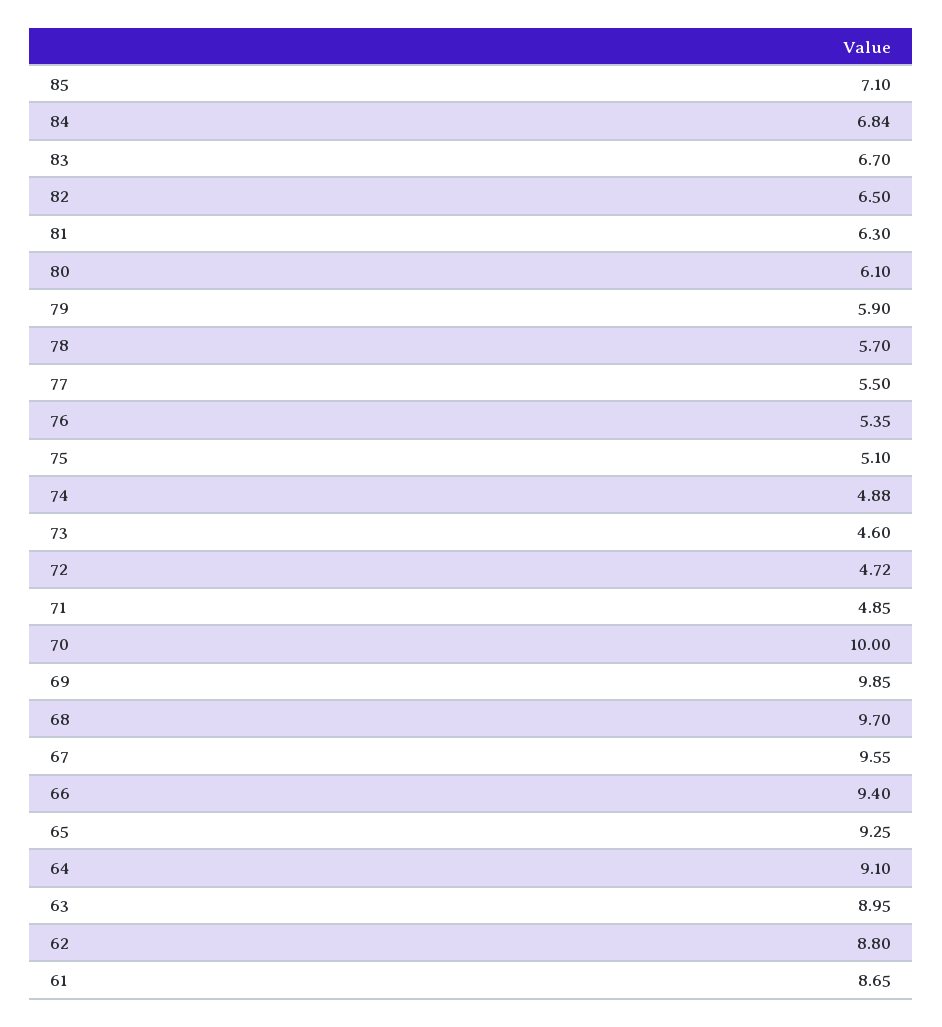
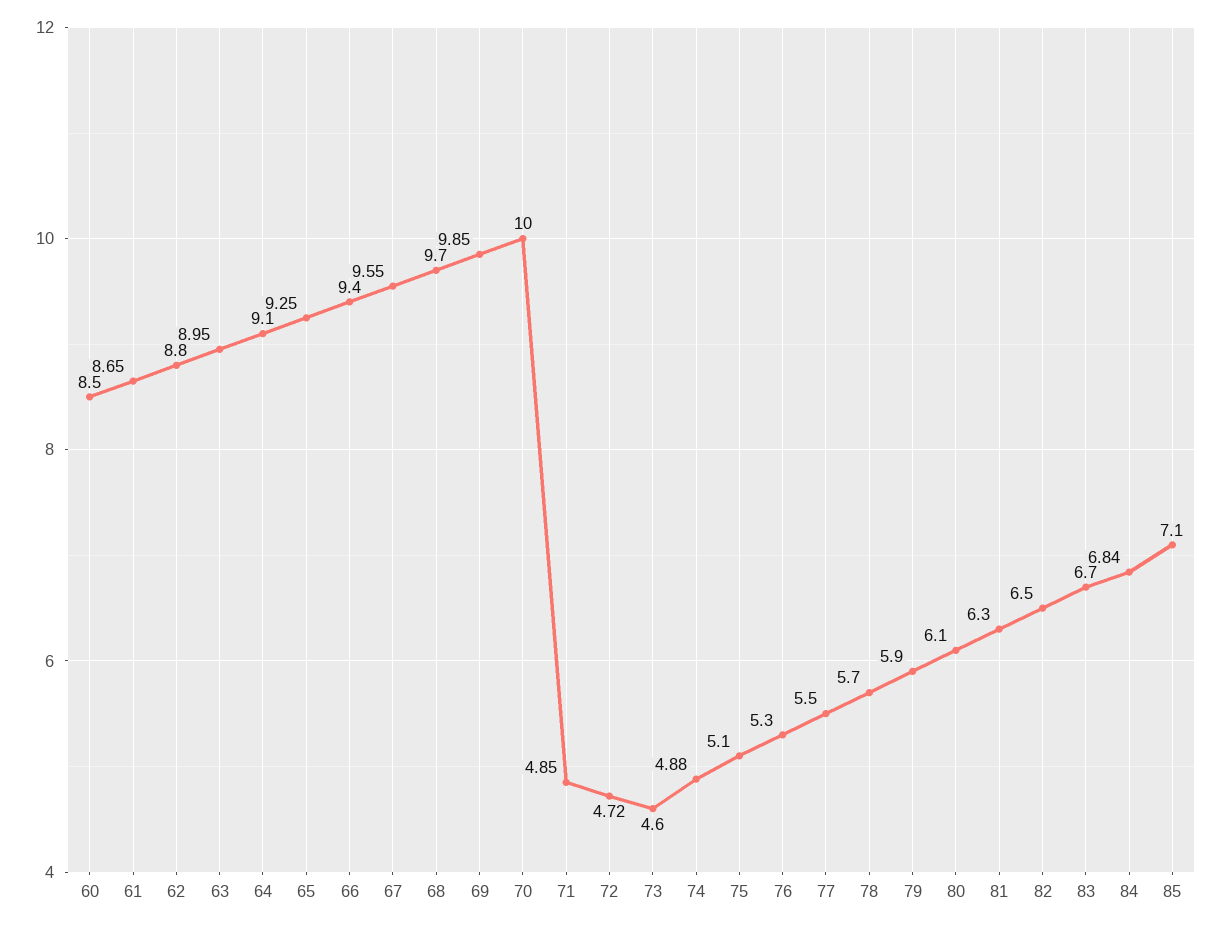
  {
    "85": 7.1,
    "84": 6.84,
    "83": 6.7,
    "82": 6.5,
    "81": 6.3,
    "80": 6.1,
    "79": 5.9,
    "78": 5.7,
    "77": 5.5,
-   "76": 5.35,
+   "76": 5.3,
    "75": 5.1,
    "74": 4.88,
    "73": 4.6,
    "72": 4.72,
    "71": 4.85,
    "70": 10,
    "69": 9.85,
    "68": 9.7,
    "67": 9.55,
    "66": 9.4,
    "65": 9.25,
    "64": 9.1,
    "63": 8.95,
    "62": 8.8,
-   "61": 8.65
+   "61": 8.65,
+   "60": 8.5
  }

